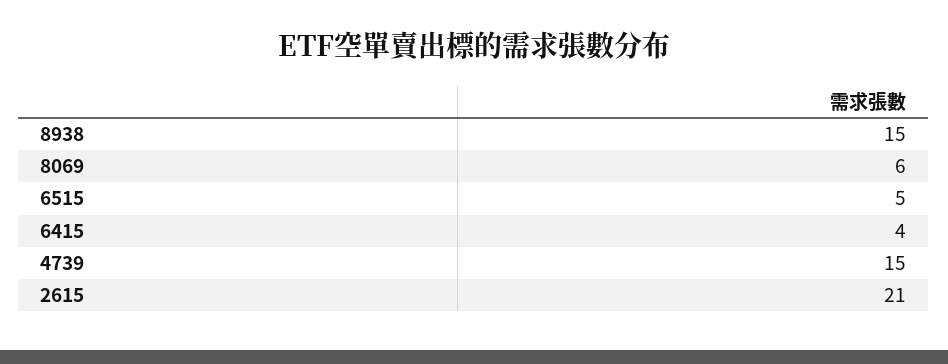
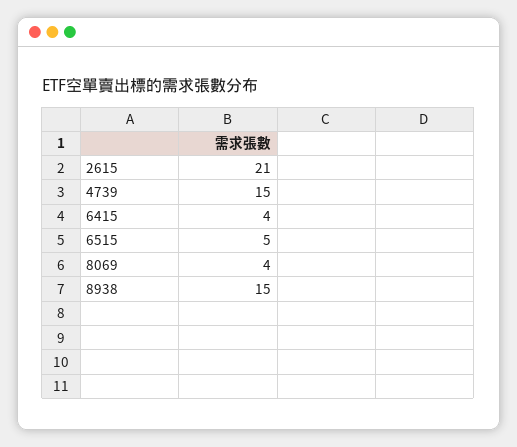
  {
    "8938": 15,
-   "8069": 6,
+   "8069": 4,
    "6515": 5,
    "6415": 4,
    "4739": 15,
    "2615": 21
  }

